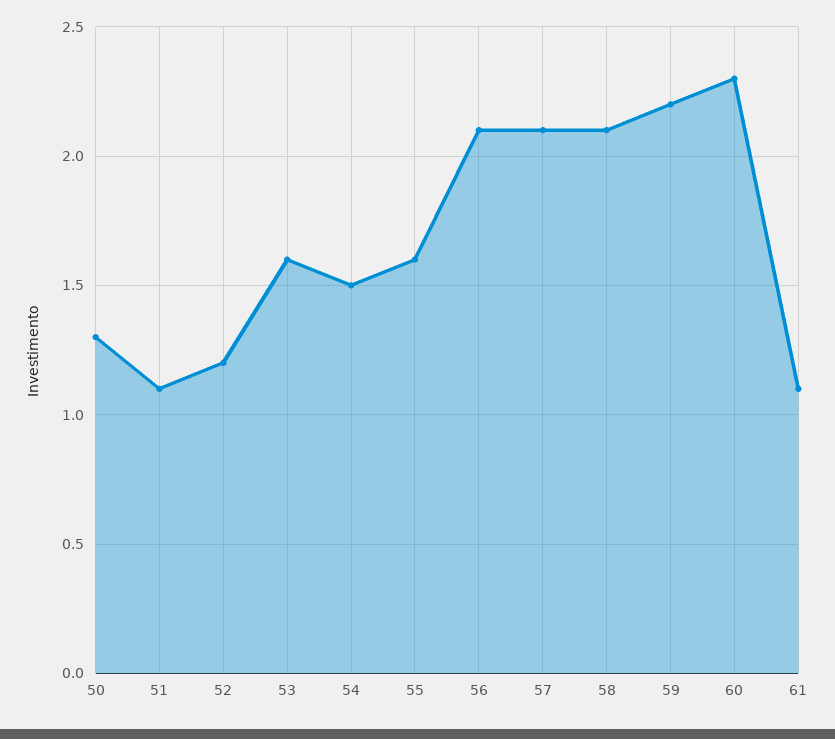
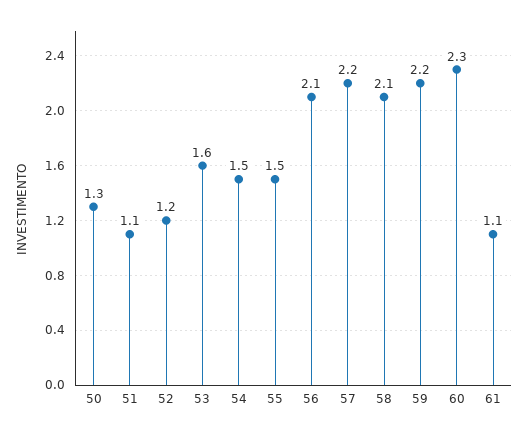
  {
    "50": 1.3,
    "51": 1.1,
    "52": 1.2,
    "53": 1.6,
    "54": 1.5,
-   "55": 1.6,
+   "55": 1.5,
    "56": 2.1,
-   "57": 2.1,
+   "57": 2.2,
    "58": 2.1,
    "59": 2.2,
    "60": 2.3,
    "61": 1.1
  }

